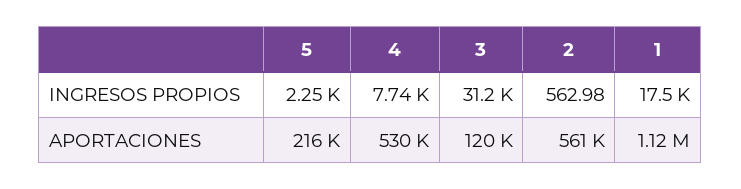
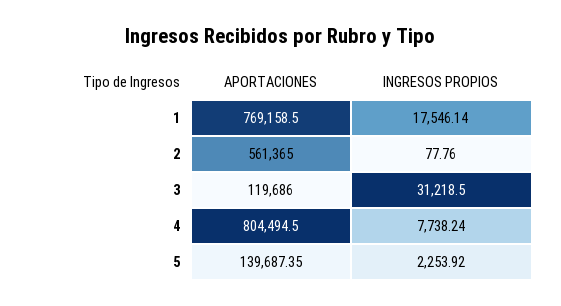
  {
    "5": {
      "INGRESOS PROPIOS": 2253.92,
-     "APORTACIONES": 216000
+     "APORTACIONES": 139687.35
    },
    "4": {
      "INGRESOS PROPIOS": 7738.24,
-     "APORTACIONES": 530000
+     "APORTACIONES": 804494.5
    },
    "3": {
      "INGRESOS PROPIOS": 31218.5,
      "APORTACIONES": 119686
    },
    "2": {
-     "INGRESOS PROPIOS": 562.98,
+     "INGRESOS PROPIOS": 77.76,
      "APORTACIONES": 561365
    },
    "1": {
      "INGRESOS PROPIOS": 17546.14,
-     "APORTACIONES": 1120000
+     "APORTACIONES": 769158.5
    }
  }

